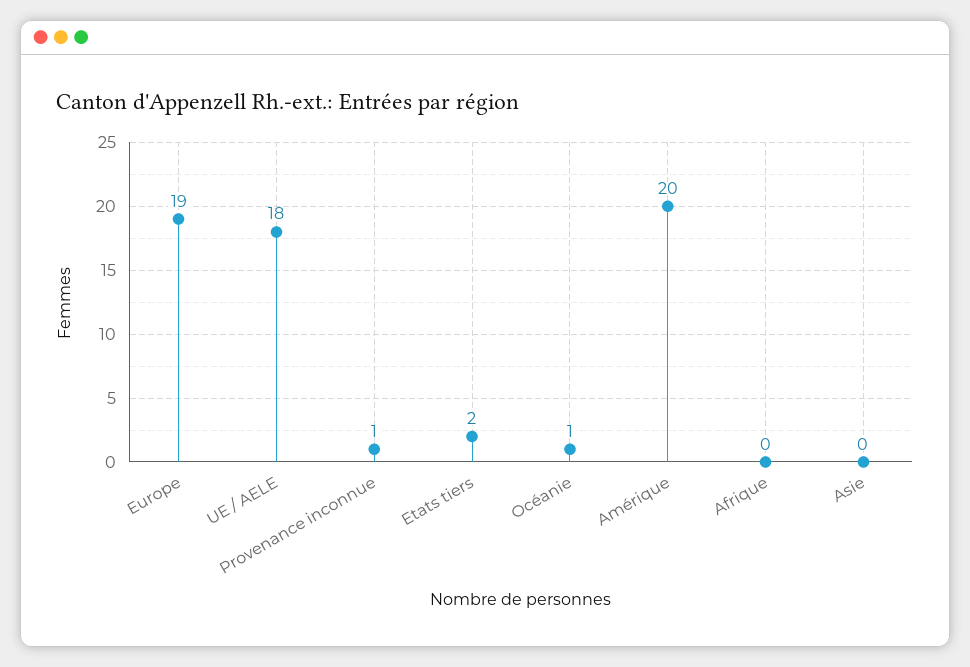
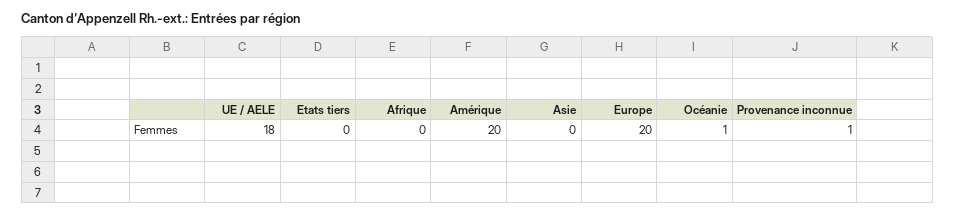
  {
-   "Europe": 19,
+   "Europe": 20,
    "UE / AELE": 18,
    "Provenance inconnue": 1,
-   "Etats tiers": 2,
+   "Etats tiers": 0,
    "Océanie": 1,
    "Amérique": 20,
    "Afrique": 0,
    "Asie": 0
  }

